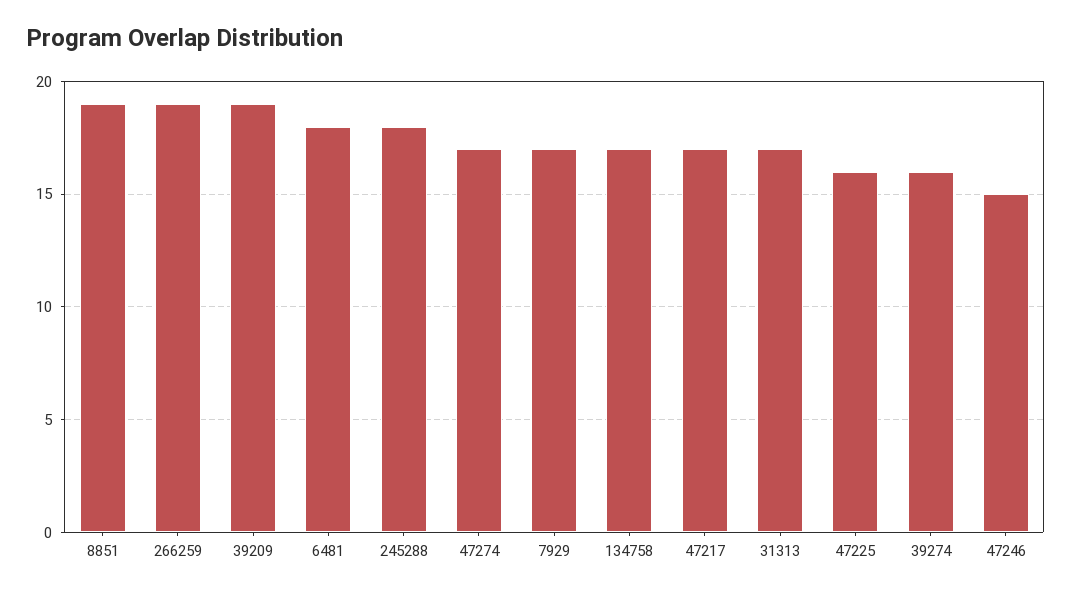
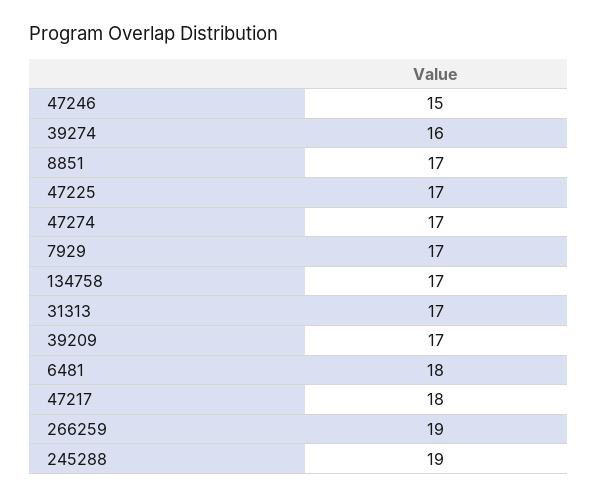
  {
-   "8851": 19,
+   "8851": 17,
    "266259": 19,
-   "39209": 19,
+   "39209": 17,
    "6481": 18,
-   "245288": 18,
+   "245288": 19,
    "47274": 17,
    "7929": 17,
    "134758": 17,
-   "47217": 17,
+   "47217": 18,
    "31313": 17,
-   "47225": 16,
+   "47225": 17,
    "39274": 16,
    "47246": 15
  }

